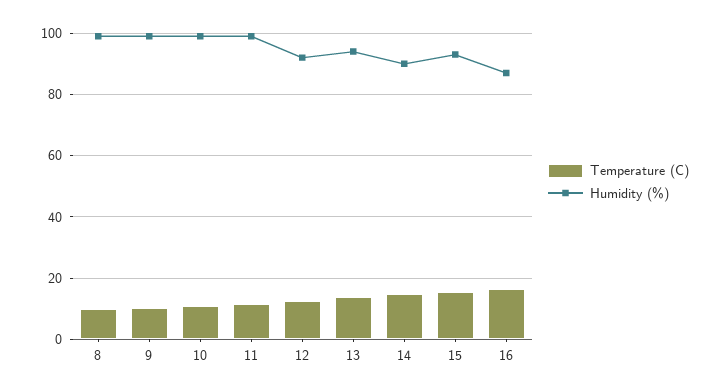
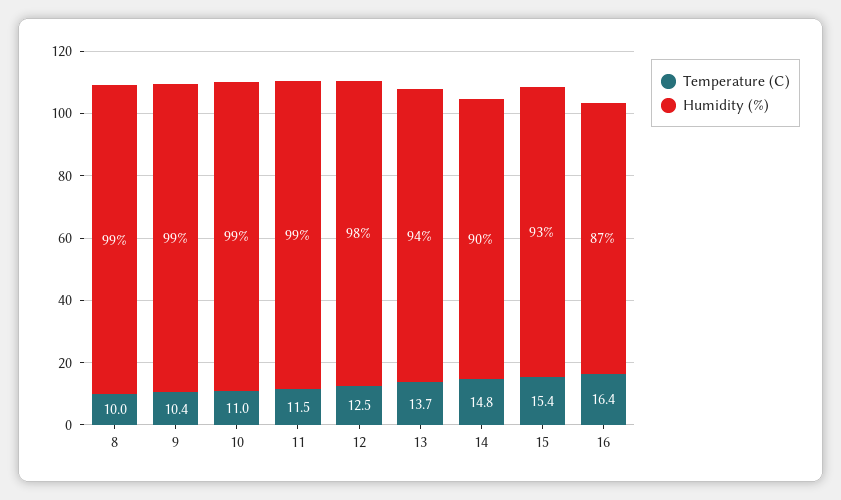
  {
    "Temperature (C)": {
      "8": 10,
      "9": 10.4,
      "10": 11,
      "11": 11.5,
      "12": 12.5,
      "13": 13.7,
      "14": 14.8,
      "15": 15.4,
      "16": 16.4
    },
    "Humidity (%)": {
      "8": 99,
      "9": 99,
      "10": 99,
      "11": 99,
-     "12": 92,
+     "12": 98,
      "13": 94,
      "14": 90,
      "15": 93,
      "16": 87
    }
  }

